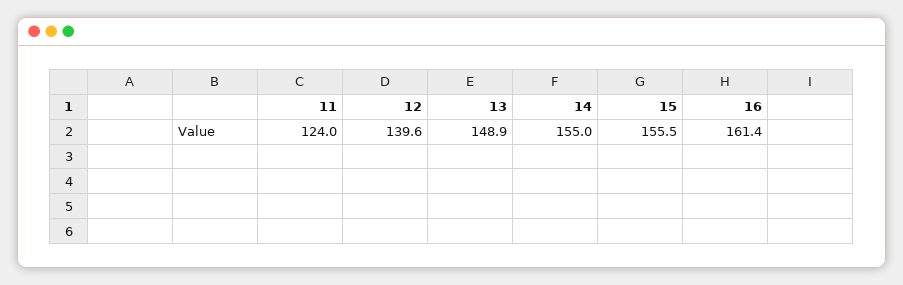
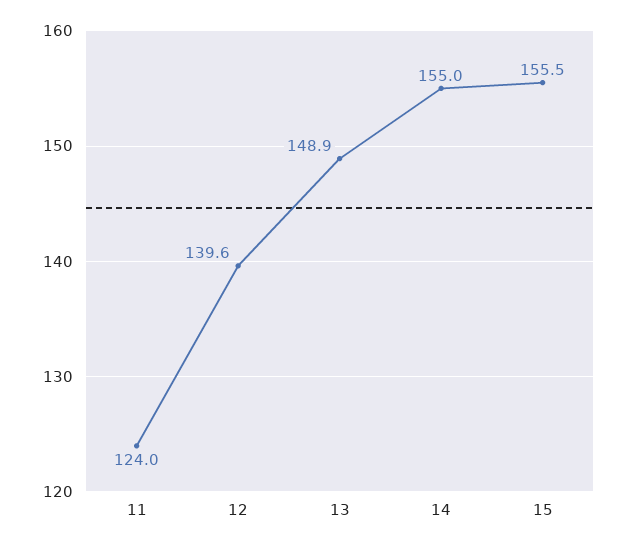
  {
    "11": 124,
    "12": 139.6,
    "13": 148.9,
    "14": 155,
-   "15": 155.5,
+   "15": 155.5
-   "16": 161.4
  }

